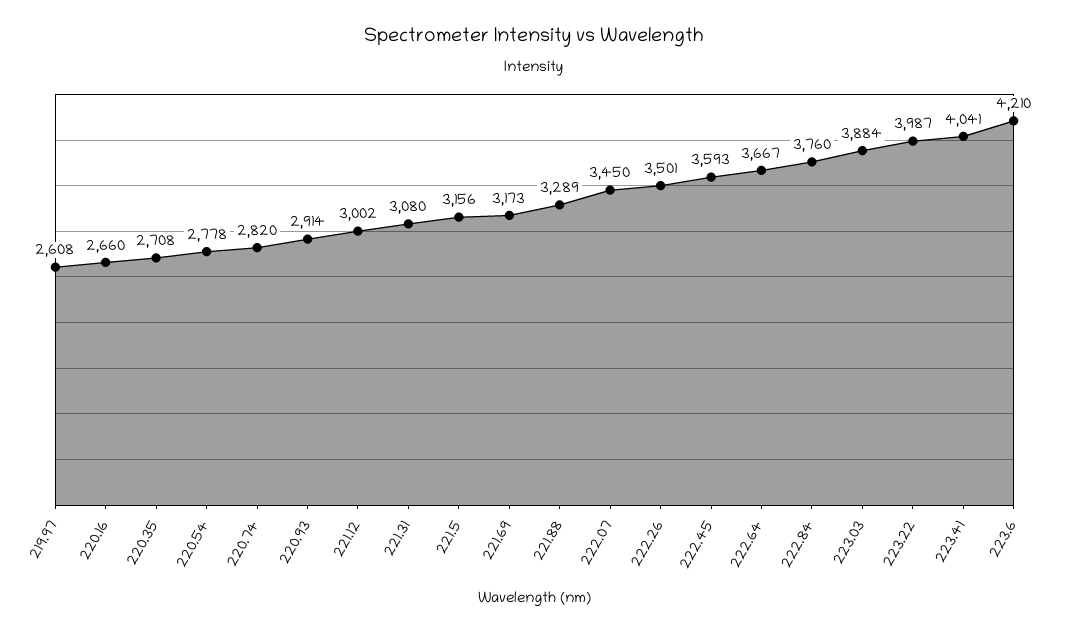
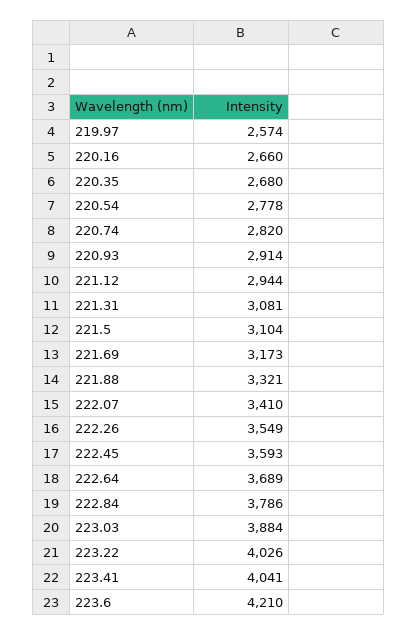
  {
-   "219.97": 2608,
+   "219.97": 2574,
    "220.16": 2660,
-   "220.35": 2708,
+   "220.35": 2680,
    "220.54": 2778,
    "220.74": 2820,
    "220.93": 2914,
-   "221.12": 3002,
+   "221.12": 2944,
-   "221.31": 3080,
+   "221.31": 3081,
-   "221.5": 3156,
+   "221.5": 3104,
    "221.69": 3173,
-   "221.88": 3289,
+   "221.88": 3321,
-   "222.07": 3450,
+   "222.07": 3410,
-   "222.26": 3501,
+   "222.26": 3549,
    "222.45": 3593,
-   "222.64": 3667,
+   "222.64": 3689,
-   "222.84": 3760,
+   "222.84": 3786,
    "223.03": 3884,
-   "223.22": 3987,
+   "223.22": 4026,
    "223.41": 4041,
    "223.6": 4210
  }

